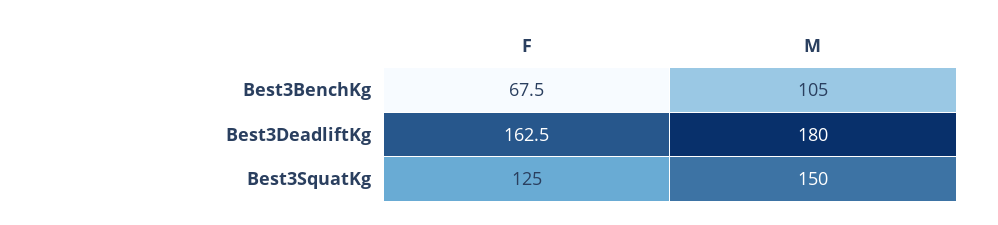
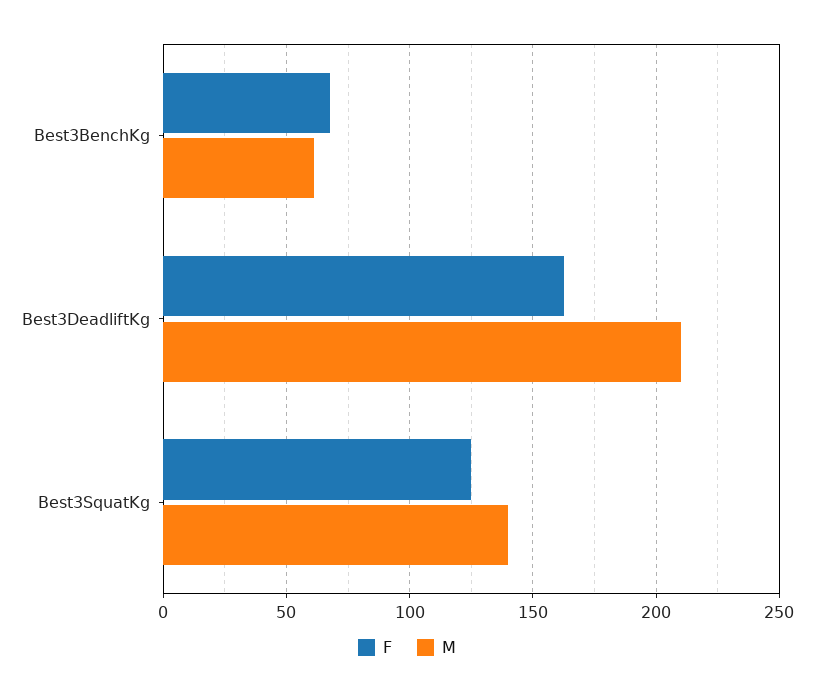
  {
    "F": {
      "Best3BenchKg": 67.5,
      "Best3DeadliftKg": 162.5,
      "Best3SquatKg": 125
    },
    "M": {
-     "Best3BenchKg": 105,
+     "Best3BenchKg": 60,
-     "Best3DeadliftKg": 180,
+     "Best3DeadliftKg": 210,
-     "Best3SquatKg": 150
+     "Best3SquatKg": 140
    }
  }

